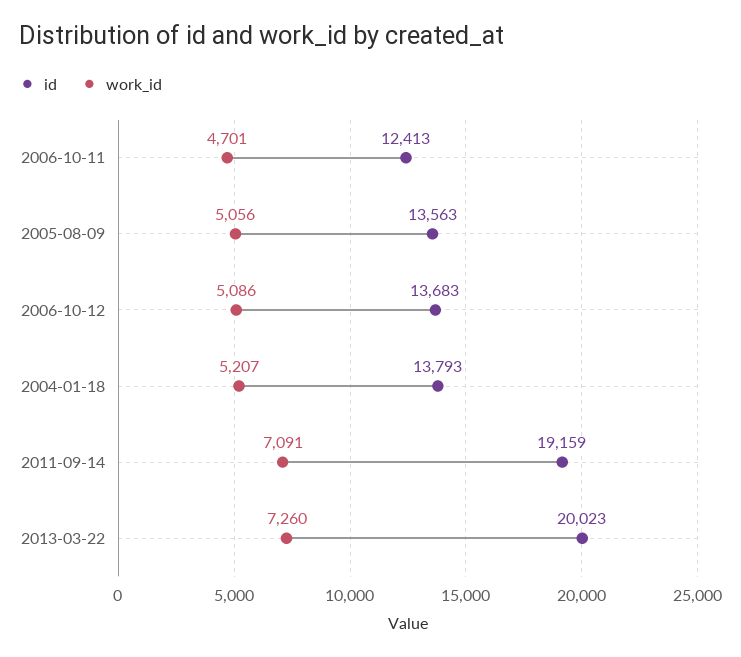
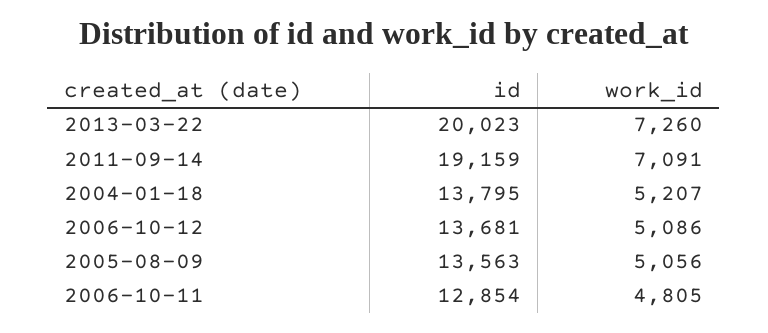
  {
    "id": {
-     "2006-10-11": 12413,
+     "2006-10-11": 12854,
      "2005-08-09": 13563,
-     "2006-10-12": 13683,
+     "2006-10-12": 13681,
-     "2004-01-18": 13793,
+     "2004-01-18": 13795,
      "2011-09-14": 19159,
      "2013-03-22": 20023
    },
    "work_id": {
-     "2006-10-11": 4701,
+     "2006-10-11": 4805,
      "2005-08-09": 5056,
      "2006-10-12": 5086,
      "2004-01-18": 5207,
      "2011-09-14": 7091,
      "2013-03-22": 7260
    }
  }

